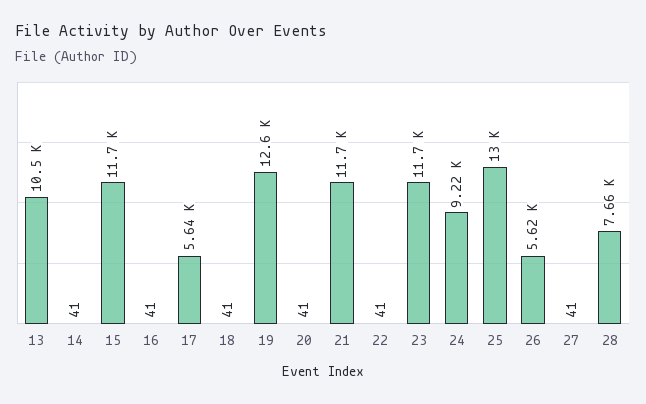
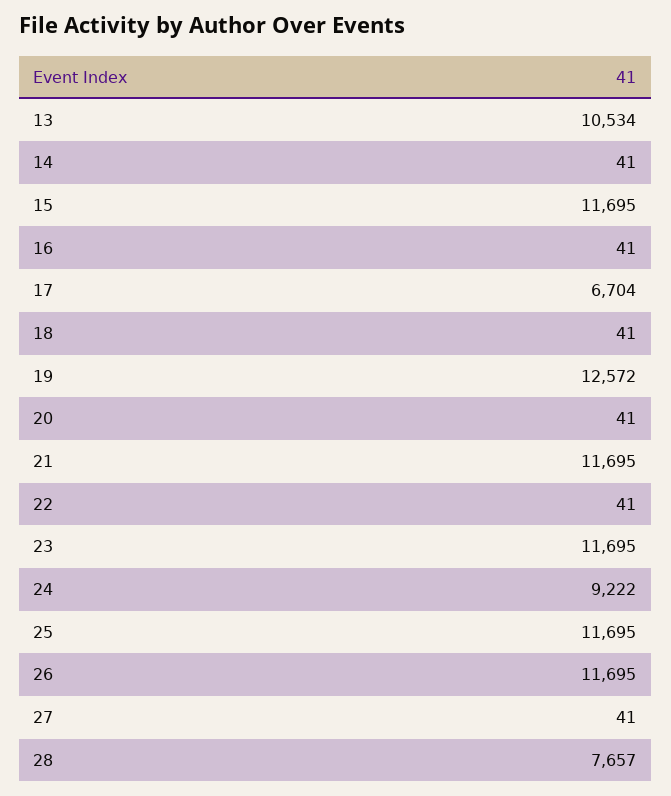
  {
    "13": 10534,
    "14": 41,
    "15": 11695,
    "16": 41,
-   "17": 5640,
+   "17": 6704,
    "18": 41,
    "19": 12572,
    "20": 41,
    "21": 11695,
    "22": 41,
    "23": 11695,
    "24": 9222,
-   "25": 13000,
+   "25": 11695,
-   "26": 5620,
+   "26": 11695,
    "27": 41,
    "28": 7657
  }

